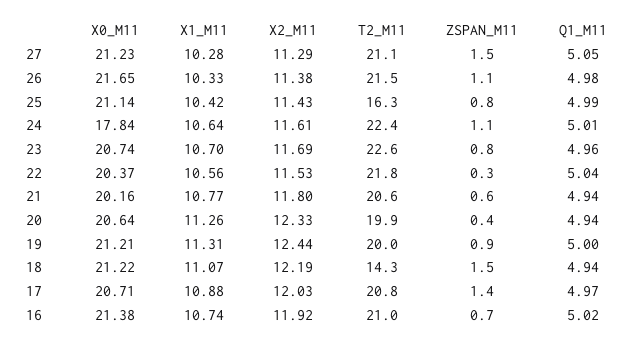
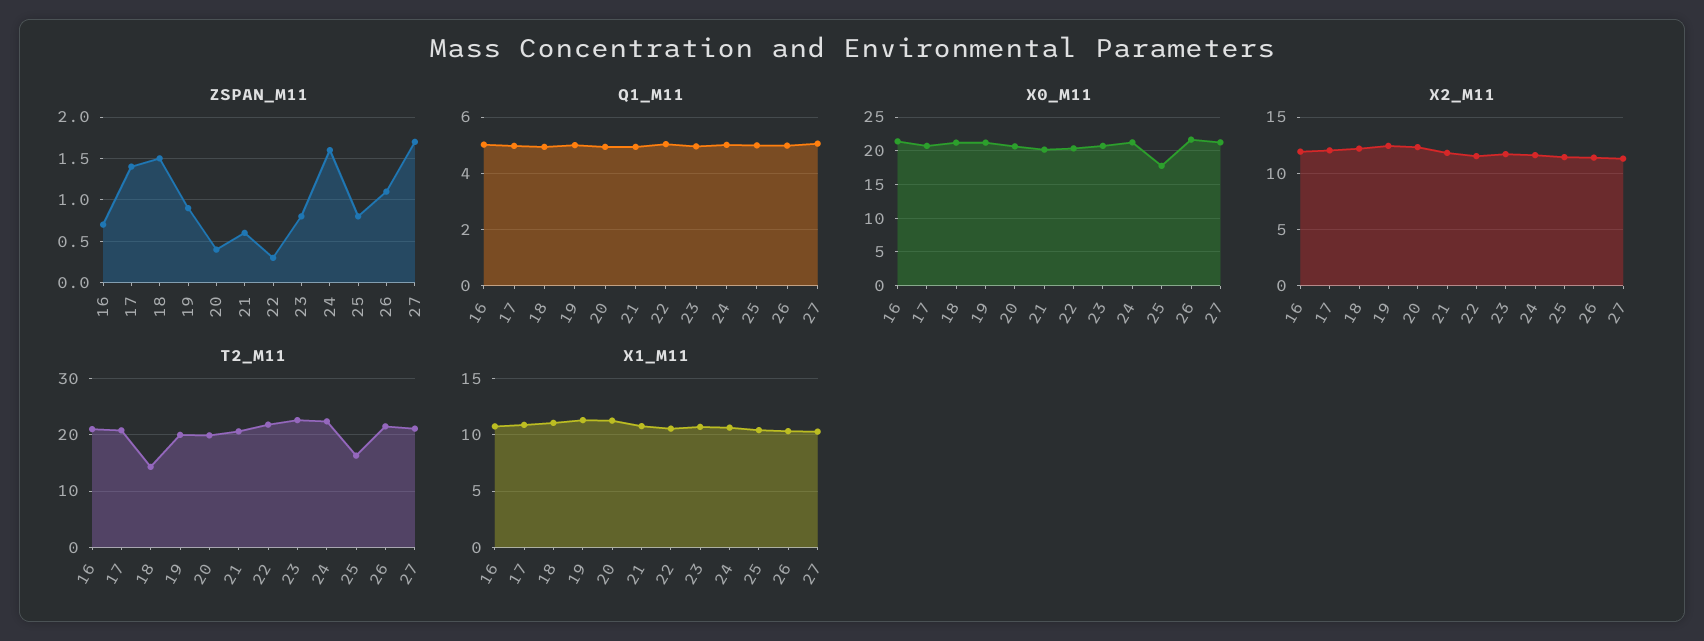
  {
    "X0_M11": {
      "27": 21.23,
      "26": 21.65,
-     "25": 21.14,
+     "25": 18,
-     "24": 17.84,
+     "24": 21,
      "23": 20.74,
      "22": 20.37,
      "21": 20.16,
      "20": 20.64,
      "19": 21.21,
      "18": 21.22,
      "17": 20.71,
      "16": 21.38
    },
    "X1_M11": {
      "27": 10.28,
      "26": 10.33,
      "25": 10.42,
      "24": 10.64,
      "23": 10.7,
      "22": 10.56,
      "21": 10.77,
      "20": 11.26,
      "19": 11.31,
      "18": 11.07,
      "17": 10.88,
      "16": 10.74
    },
    "X2_M11": {
      "27": 11.29,
      "26": 11.38,
      "25": 11.43,
      "24": 11.61,
      "23": 11.69,
      "22": 11.53,
      "21": 11.8,
      "20": 12.33,
      "19": 12.44,
      "18": 12.19,
      "17": 12.03,
      "16": 11.92
    },
    "T2_M11": {
      "27": 21.1,
      "26": 21.5,
      "25": 16.3,
      "24": 22.4,
      "23": 22.6,
      "22": 21.8,
      "21": 20.6,
      "20": 19.9,
      "19": 20,
      "18": 14.3,
      "17": 20.8,
      "16": 21
    },
    "ZSPAN_M11": {
-     "27": 1.5,
+     "27": 1.7,
      "26": 1.1,
      "25": 0.8,
-     "24": 1.1,
+     "24": 1.6,
      "23": 0.8,
      "22": 0.3,
      "21": 0.6,
      "20": 0.4,
      "19": 0.9,
      "18": 1.5,
      "17": 1.4,
      "16": 0.7
    },
    "Q1_M11": {
      "27": 5.05,
      "26": 4.98,
      "25": 4.99,
      "24": 5.01,
      "23": 4.96,
      "22": 5.04,
      "21": 4.94,
      "20": 4.94,
      "19": 5,
      "18": 4.94,
      "17": 4.97,
      "16": 5.02
    }
  }

